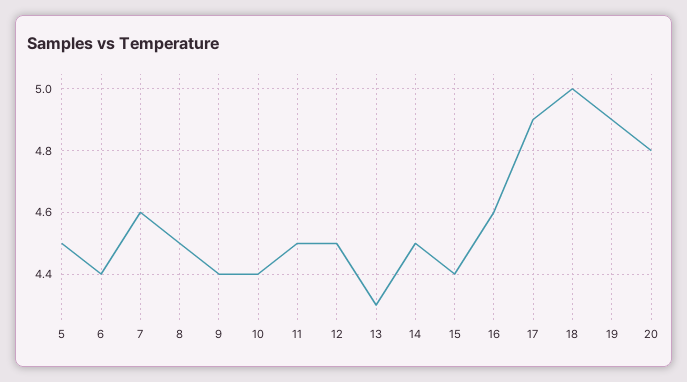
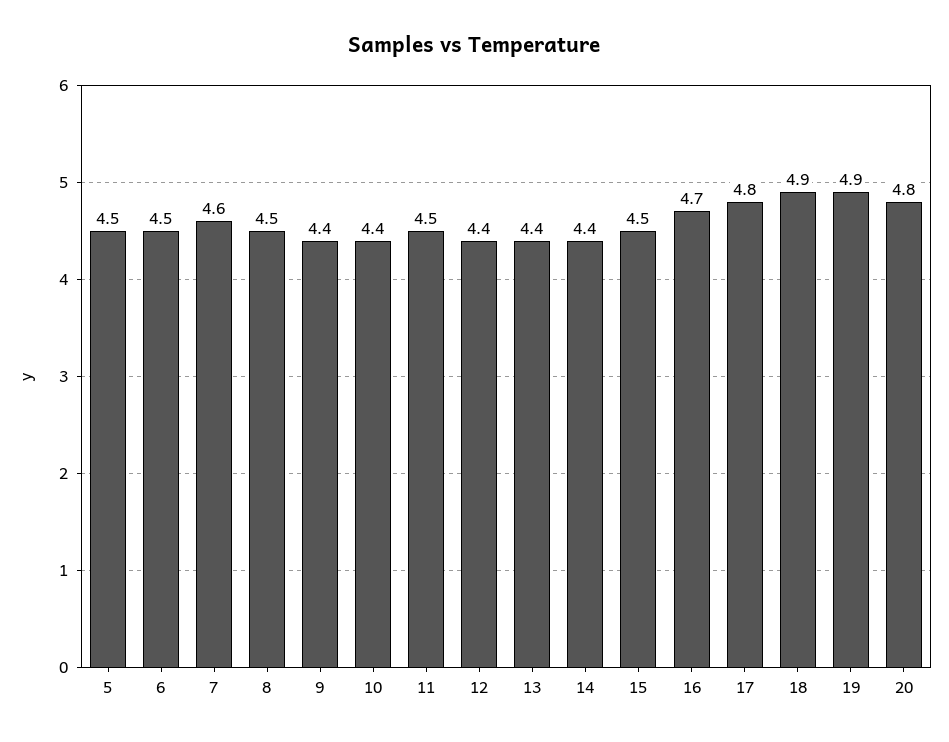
  {
    "5": 4.5,
-   "6": 4.4,
+   "6": 4.5,
    "7": 4.6,
    "8": 4.5,
    "9": 4.4,
    "10": 4.4,
    "11": 4.5,
-   "12": 4.5,
+   "12": 4.4,
-   "13": 4.3,
+   "13": 4.4,
-   "14": 4.5,
+   "14": 4.4,
-   "15": 4.4,
+   "15": 4.5,
-   "16": 4.6,
+   "16": 4.7,
-   "17": 4.9,
+   "17": 4.8,
-   "18": 5,
+   "18": 4.9,
    "19": 4.9,
    "20": 4.8
  }

